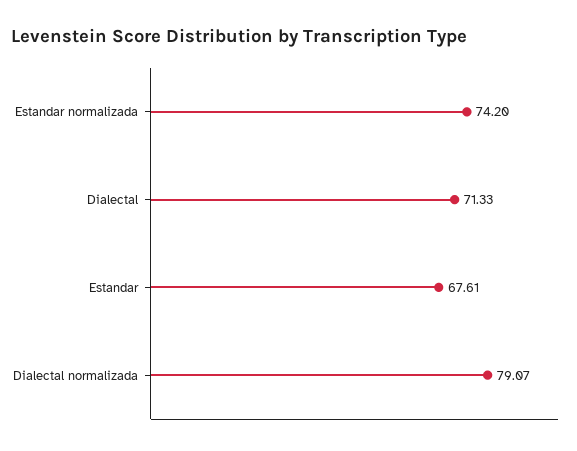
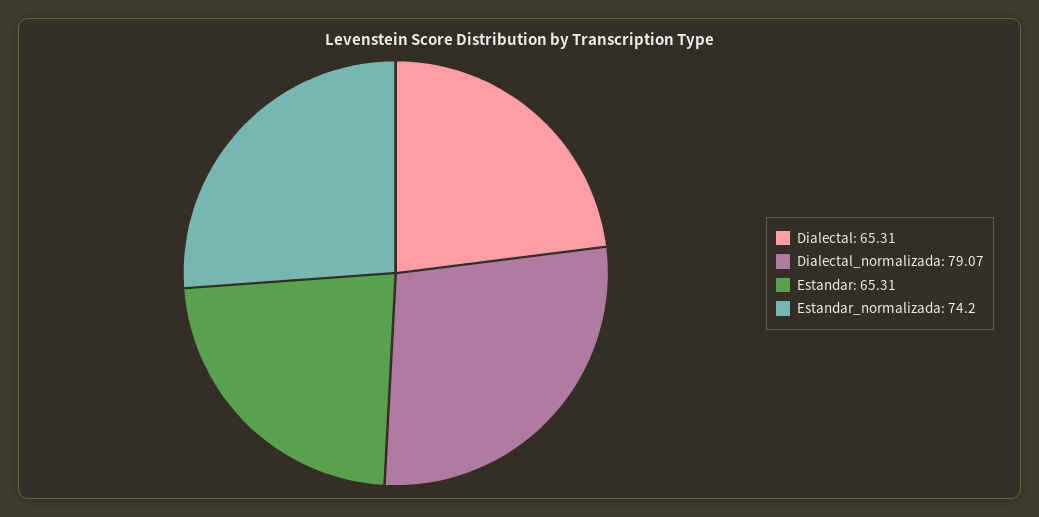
  {
    "Estandar normalizada": 74.2,
-   "Dialectal": 71.33,
+   "Dialectal": 65.31,
-   "Estandar": 67.61,
+   "Estandar": 65.31,
    "Dialectal normalizada": 79.07
  }

